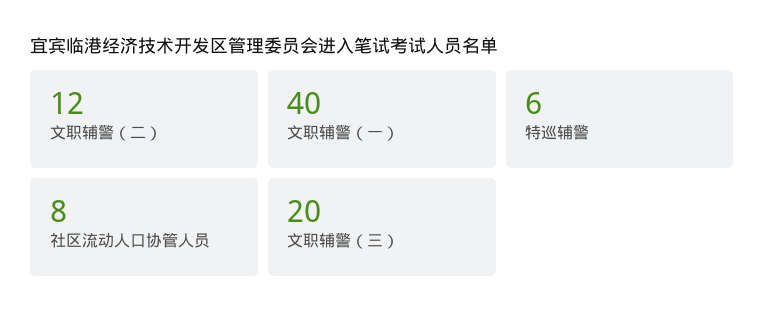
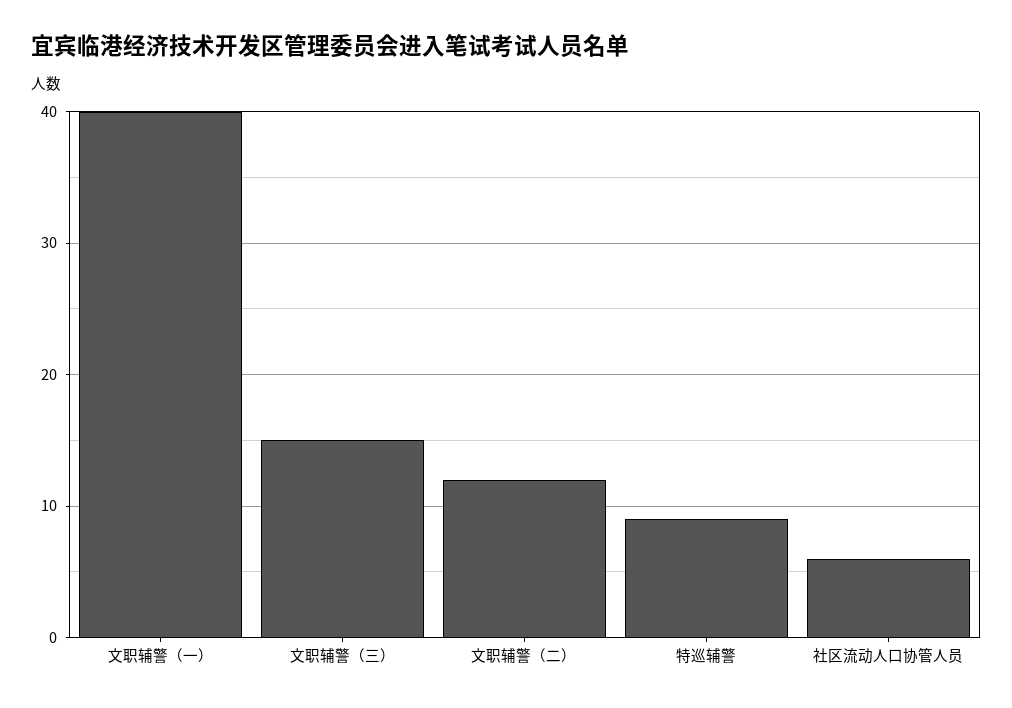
  {
    "文职辅警（二）": 12,
    "文职辅警（一）": 40,
-   "特巡辅警": 6,
+   "特巡辅警": 9,
-   "社区流动人口协管人员": 8,
+   "社区流动人口协管人员": 6,
-   "文职辅警（三）": 20
+   "文职辅警（三）": 15
  }

